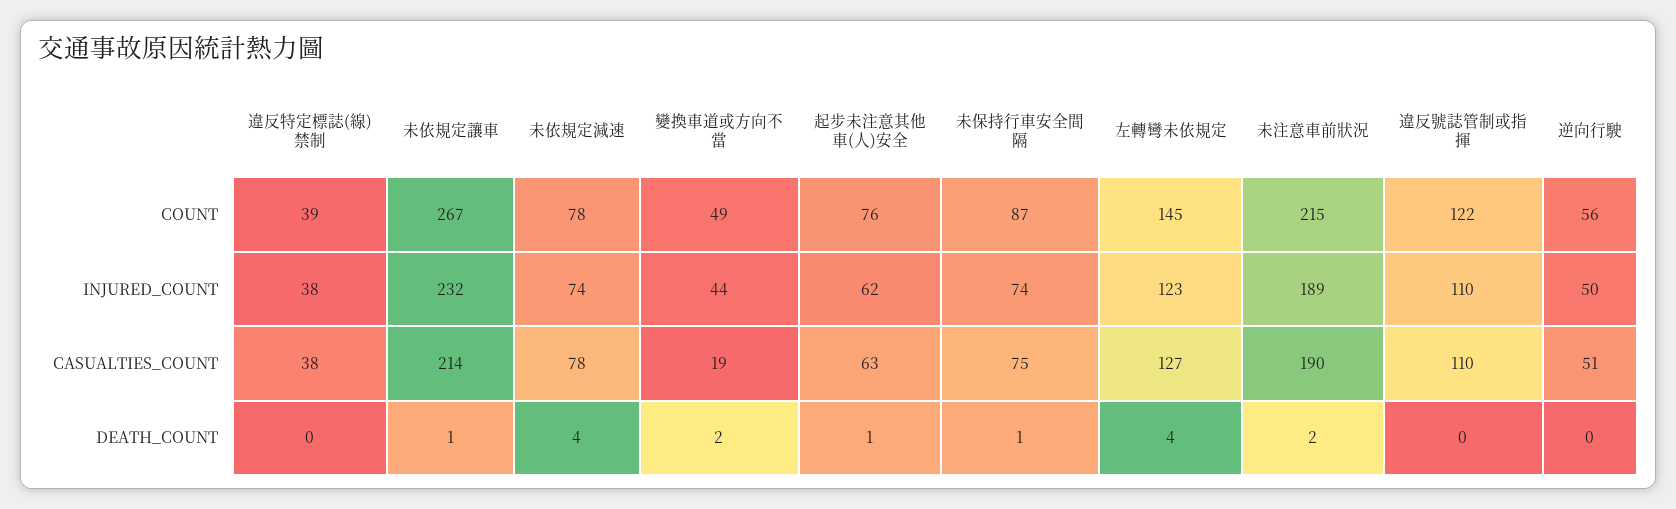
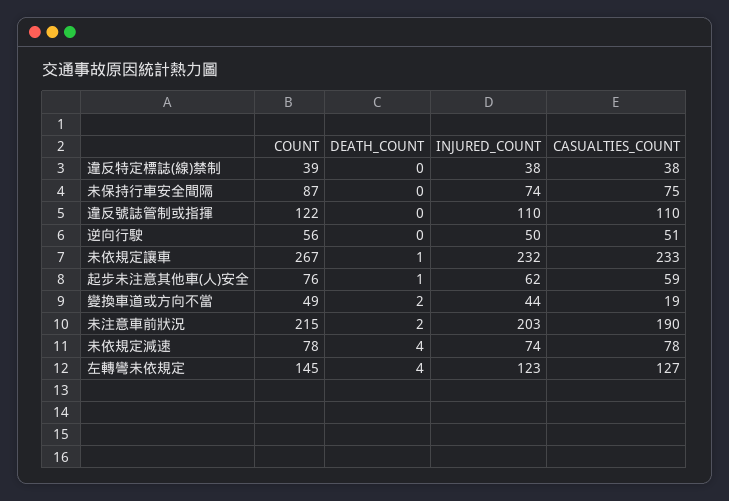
  {
    "違反特定標誌(線)禁制": {
      "COUNT": 39,
      "INJURED_COUNT": 38,
      "CASUALTIES_COUNT": 38,
      "DEATH_COUNT": 0
    },
    "未依規定讓車": {
      "COUNT": 267,
      "INJURED_COUNT": 232,
-     "CASUALTIES_COUNT": 214,
+     "CASUALTIES_COUNT": 233,
      "DEATH_COUNT": 1
    },
    "未依規定減速": {
      "COUNT": 78,
      "INJURED_COUNT": 74,
      "CASUALTIES_COUNT": 78,
      "DEATH_COUNT": 4
    },
    "變換車道或方向不當": {
      "COUNT": 49,
      "INJURED_COUNT": 44,
      "CASUALTIES_COUNT": 19,
      "DEATH_COUNT": 2
    },
    "起步未注意其他車(人)安全": {
      "COUNT": 76,
      "INJURED_COUNT": 62,
-     "CASUALTIES_COUNT": 63,
+     "CASUALTIES_COUNT": 59,
      "DEATH_COUNT": 1
    },
    "未保持行車安全間隔": {
      "COUNT": 87,
      "INJURED_COUNT": 74,
      "CASUALTIES_COUNT": 75,
-     "DEATH_COUNT": 1
+     "DEATH_COUNT": 0
    },
    "左轉彎未依規定": {
      "COUNT": 145,
      "INJURED_COUNT": 123,
      "CASUALTIES_COUNT": 127,
      "DEATH_COUNT": 4
    },
    "未注意車前狀況": {
      "COUNT": 215,
-     "INJURED_COUNT": 189,
+     "INJURED_COUNT": 203,
      "CASUALTIES_COUNT": 190,
      "DEATH_COUNT": 2
    },
    "違反號誌管制或指揮": {
      "COUNT": 122,
      "INJURED_COUNT": 110,
      "CASUALTIES_COUNT": 110,
      "DEATH_COUNT": 0
    },
    "逆向行駛": {
      "COUNT": 56,
      "INJURED_COUNT": 50,
      "CASUALTIES_COUNT": 51,
      "DEATH_COUNT": 0
    }
  }

